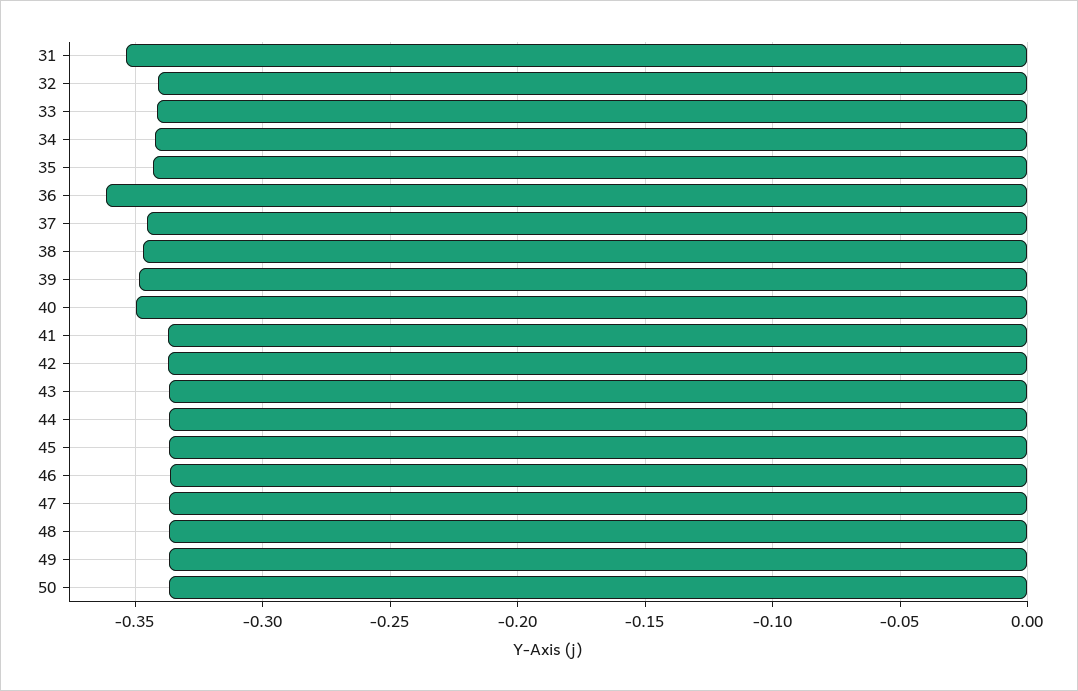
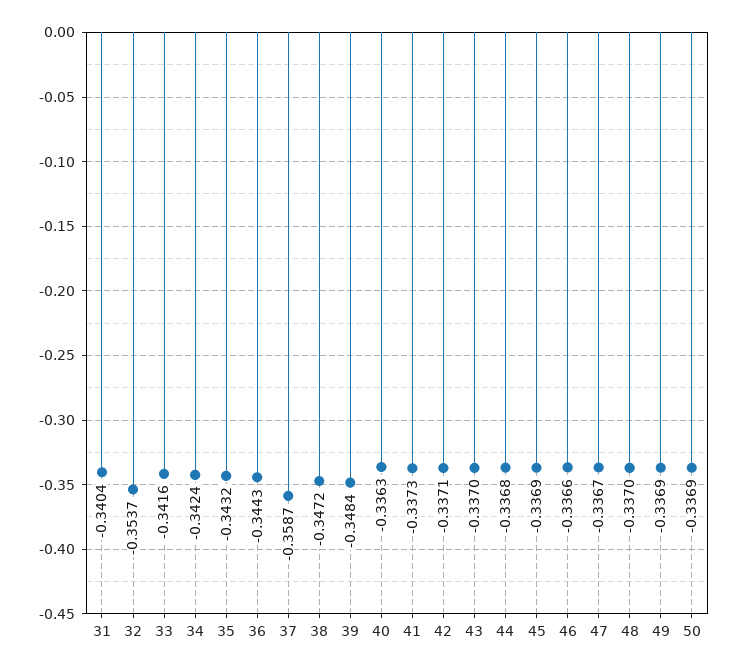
  {
-   "31": -0.355,
+   "31": -0.3404,
-   "32": -0.34,
+   "32": -0.3537,
    "33": -0.3416,
    "34": -0.3424,
    "35": -0.3432,
-   "36": -0.36,
+   "36": -0.3443,
-   "37": -0.345,
+   "37": -0.3587,
    "38": -0.3472,
    "39": -0.3484,
-   "40": -0.35,
+   "40": -0.3363,
    "41": -0.3373,
    "42": -0.3371,
    "43": -0.337,
    "44": -0.3368,
    "45": -0.3369,
    "46": -0.3366,
    "47": -0.3367,
    "48": -0.337,
    "49": -0.3369,
    "50": -0.3369
  }

